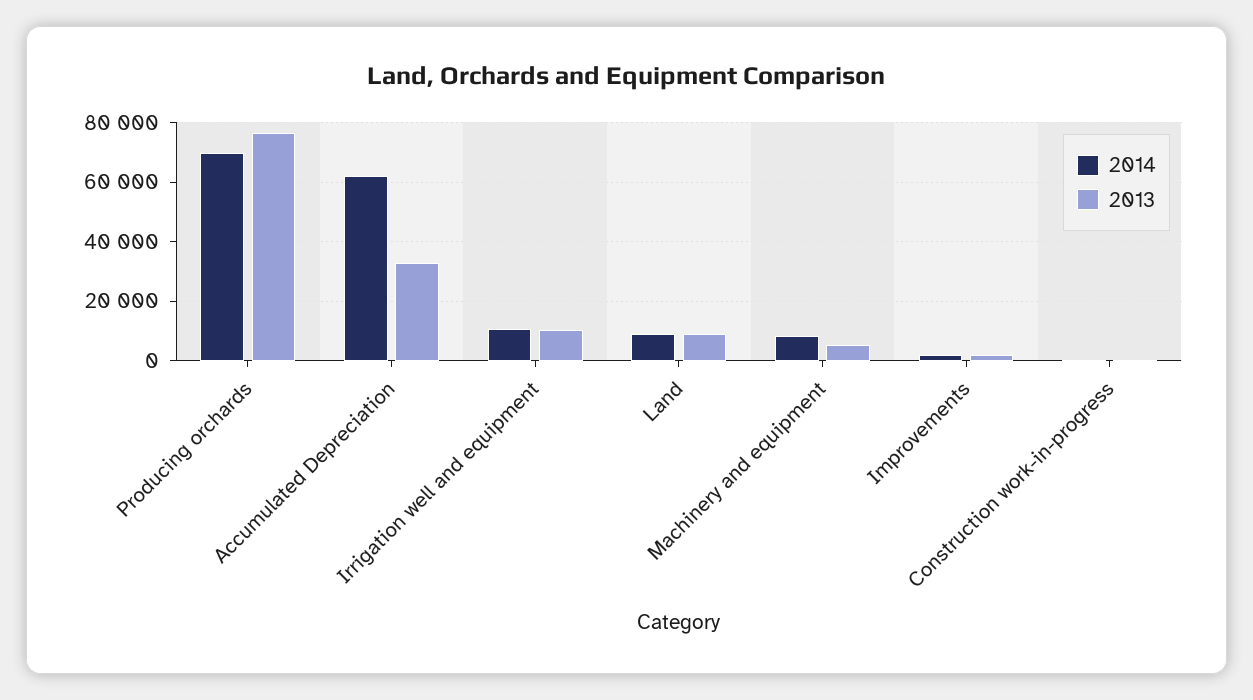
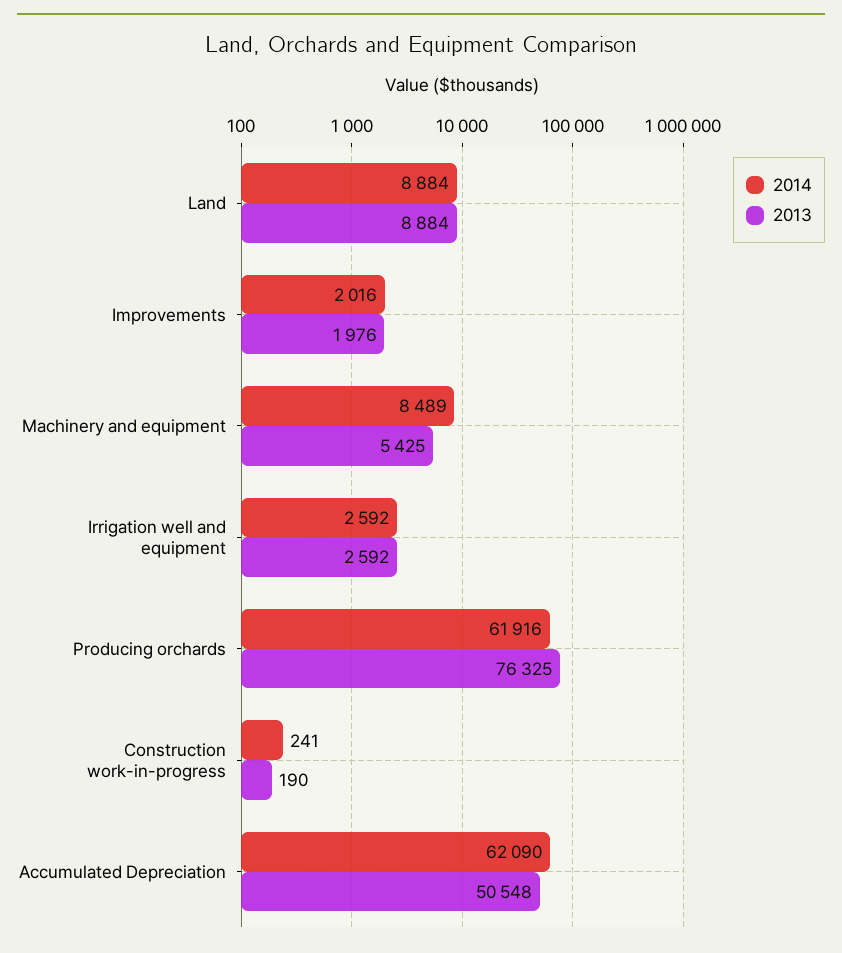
  {
    "2014": {
-     "Producing orchards": 70000,
+     "Producing orchards": 61916,
      "Accumulated Depreciation": 62090,
-     "Irrigation well and equipment": 10000,
+     "Irrigation well and equipment": 2592,
      "Land": 8884,
      "Machinery and equipment": 8489,
      "Improvements": 2016,
      "Construction work-in-progress": 241
    },
    "2013": {
      "Producing orchards": 76325,
-     "Accumulated Depreciation": 32500,
+     "Accumulated Depreciation": 50548,
-     "Irrigation well and equipment": 10000,
+     "Irrigation well and equipment": 2592,
      "Land": 8884,
      "Machinery and equipment": 5425,
      "Improvements": 1976,
      "Construction work-in-progress": 190
    }
  }

